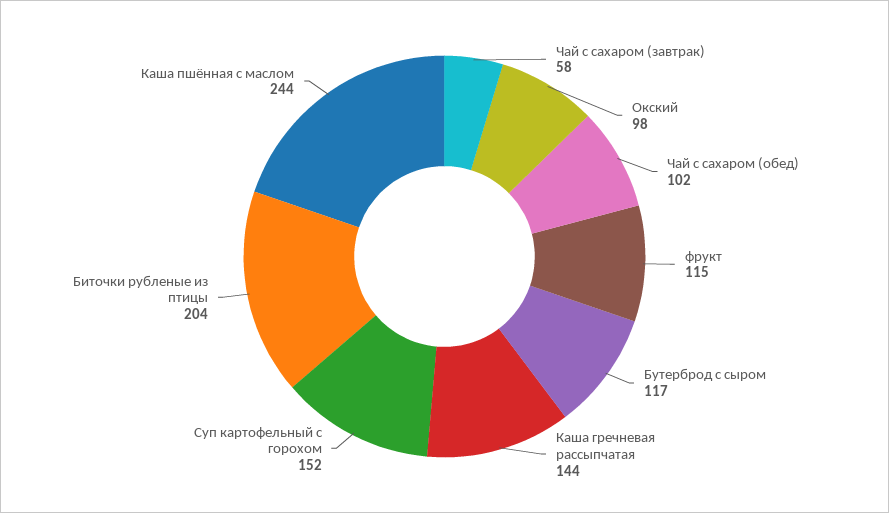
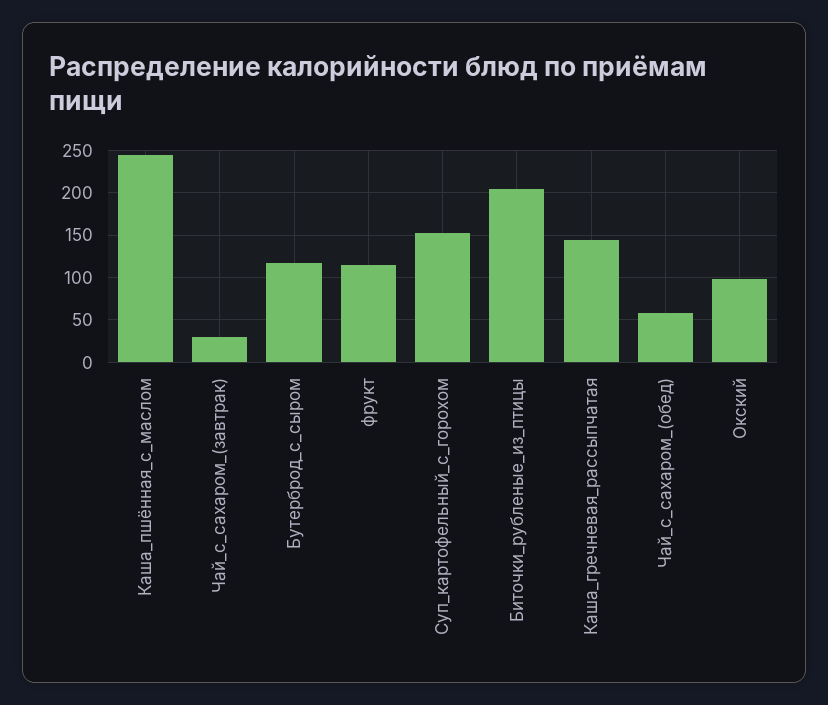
  {
-   "Чай с сахаром (завтрак)": 58,
+   "Чай с сахаром (завтрак)": 30,
    "Окский": 98,
-   "Чай с сахаром (обед)": 102,
+   "Чай с сахаром (обед)": 60,
    "фрукт": 115,
    "Бутерброд с сыром": 117,
    "Каша гречневая рассыпчатая": 144,
    "Суп картофельный с горохом": 152,
    "Биточки рубленые из птицы": 204,
    "Каша пшённая с маслом": 244
  }

